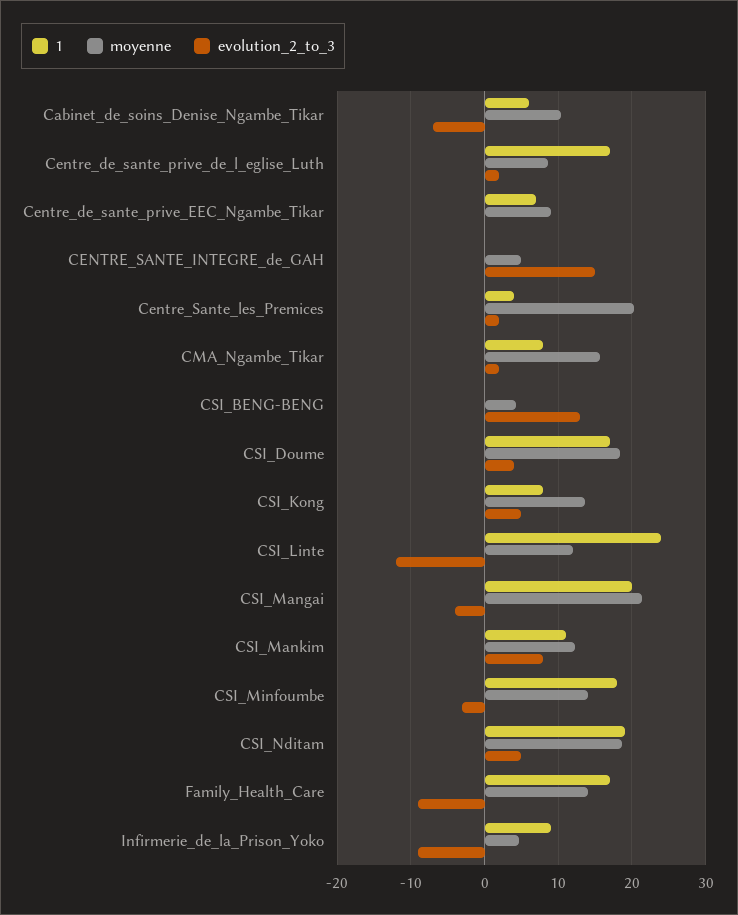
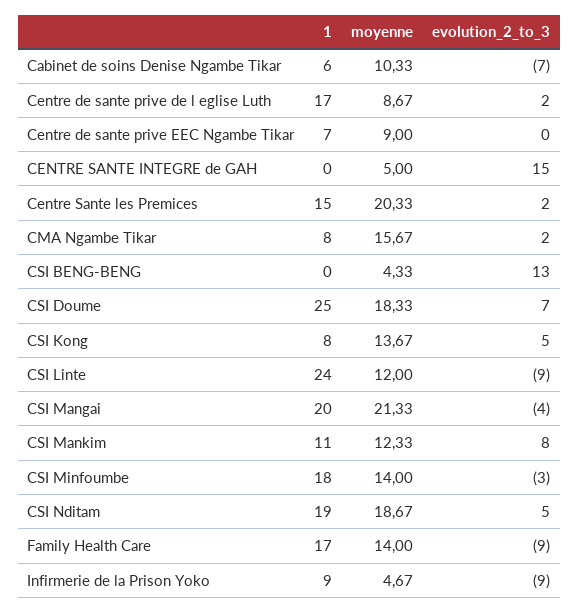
  {
    "1": {
      "Cabinet_de_soins_Denise_Ngambe_Tikar": 6,
      "Centre_de_sante_prive_de_l_eglise_Luth": 17,
      "Centre_de_sante_prive_EEC_Ngambe_Tikar": 7,
      "CENTRE_SANTE_INTEGRE_de_GAH": 0,
-     "Centre_Sante_les_Premices": 4,
+     "Centre_Sante_les_Premices": 15,
      "CMA_Ngambe_Tikar": 8,
      "CSI_BENG-BENG": 0,
-     "CSI_Doume": 17,
+     "CSI_Doume": 25,
      "CSI_Kong": 8,
      "CSI_Linte": 24,
      "CSI_Mangai": 20,
      "CSI_Mankim": 11,
      "CSI_Minfoumbe": 18,
      "CSI_Nditam": 19,
      "Family_Health_Care": 17,
      "Infirmerie_de_la_Prison_Yoko": 9
    },
    "moyenne": {
      "Cabinet_de_soins_Denise_Ngambe_Tikar": 10.33,
      "Centre_de_sante_prive_de_l_eglise_Luth": 8.67,
      "Centre_de_sante_prive_EEC_Ngambe_Tikar": 9,
      "CENTRE_SANTE_INTEGRE_de_GAH": 5,
      "Centre_Sante_les_Premices": 20.33,
      "CMA_Ngambe_Tikar": 15.67,
      "CSI_BENG-BENG": 4.33,
      "CSI_Doume": 18.33,
      "CSI_Kong": 13.67,
      "CSI_Linte": 12,
      "CSI_Mangai": 21.33,
      "CSI_Mankim": 12.33,
      "CSI_Minfoumbe": 14,
      "CSI_Nditam": 18.67,
      "Family_Health_Care": 14,
      "Infirmerie_de_la_Prison_Yoko": 4.67
    },
    "evolution_2_to_3": {
      "Cabinet_de_soins_Denise_Ngambe_Tikar": -7,
      "Centre_de_sante_prive_de_l_eglise_Luth": 2,
      "Centre_de_sante_prive_EEC_Ngambe_Tikar": 0,
      "CENTRE_SANTE_INTEGRE_de_GAH": 15,
      "Centre_Sante_les_Premices": 2,
      "CMA_Ngambe_Tikar": 2,
      "CSI_BENG-BENG": 13,
-     "CSI_Doume": 4,
+     "CSI_Doume": 7,
      "CSI_Kong": 5,
-     "CSI_Linte": -12,
+     "CSI_Linte": -9,
      "CSI_Mangai": -4,
      "CSI_Mankim": 8,
      "CSI_Minfoumbe": -3,
      "CSI_Nditam": 5,
      "Family_Health_Care": -9,
      "Infirmerie_de_la_Prison_Yoko": -9
    }
  }

